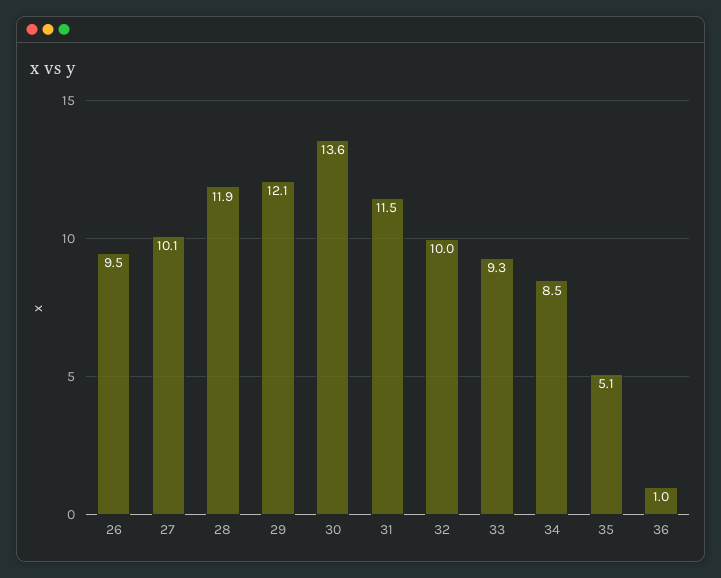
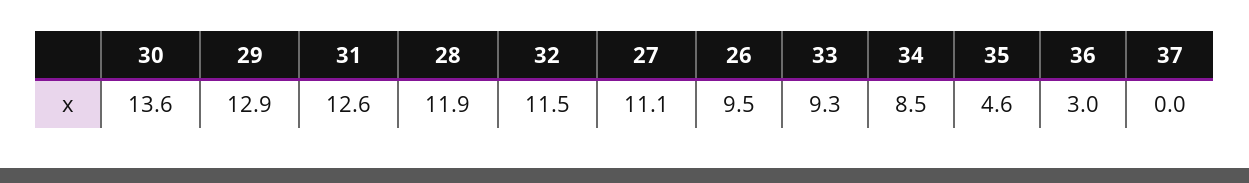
  {
    "26": 9.5,
-   "27": 10.1,
+   "27": 11.1,
    "28": 11.9,
-   "29": 12.1,
+   "29": 12.9,
    "30": 13.6,
-   "31": 11.5,
+   "31": 12.6,
-   "32": 10,
+   "32": 11.5,
    "33": 9.3,
    "34": 8.5,
-   "35": 5.1,
+   "35": 4.6,
-   "36": 1
+   "36": 3,
+   "37": 0
  }

